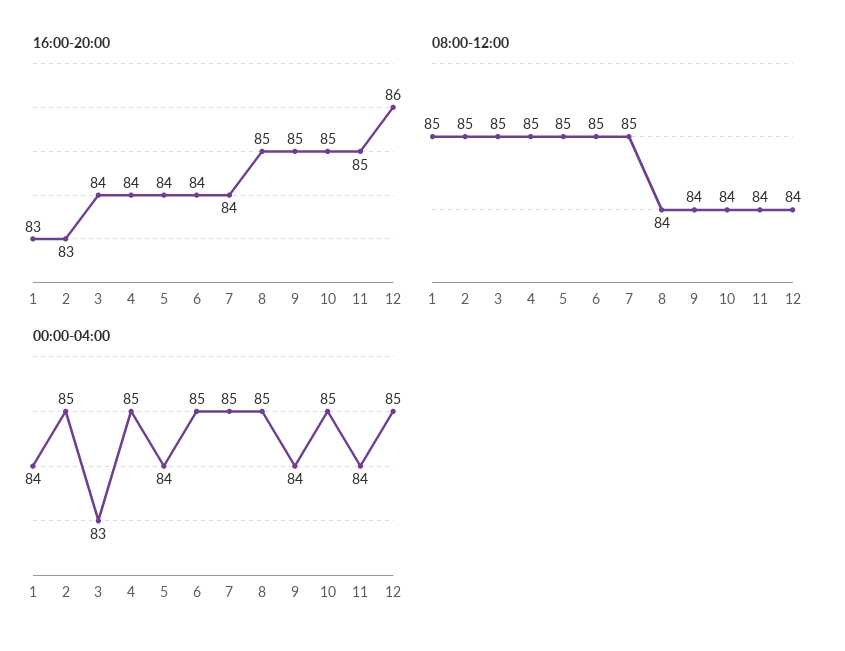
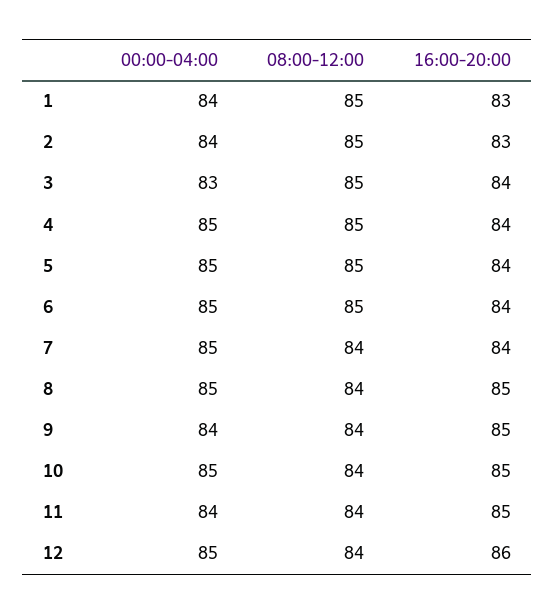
  {
    "16:00-20:00": {
      "1": 83,
      "2": 83,
      "3": 84,
      "4": 84,
      "5": 84,
      "6": 84,
      "7": 84,
      "8": 85,
      "9": 85,
      "10": 85,
      "11": 85,
      "12": 86
    },
    "08:00-12:00": {
      "1": 85,
      "2": 85,
      "3": 85,
      "4": 85,
      "5": 85,
      "6": 85,
-     "7": 85,
+     "7": 84,
      "8": 84,
      "9": 84,
      "10": 84,
      "11": 84,
      "12": 84
    },
    "00:00-04:00": {
      "1": 84,
-     "2": 85,
+     "2": 84,
      "3": 83,
      "4": 85,
-     "5": 84,
+     "5": 85,
      "6": 85,
      "7": 85,
      "8": 85,
      "9": 84,
      "10": 85,
      "11": 84,
      "12": 85
    }
  }

